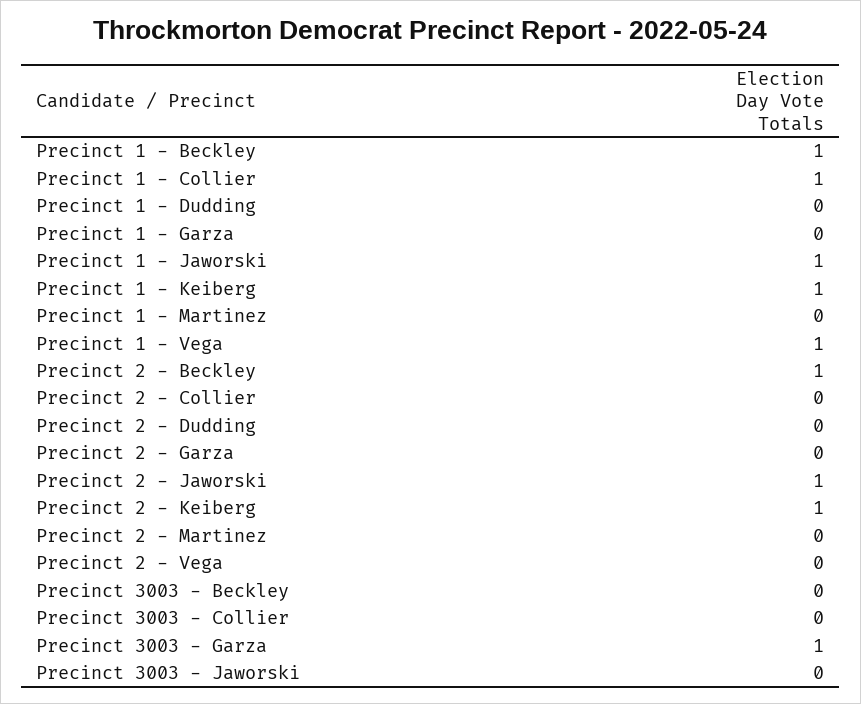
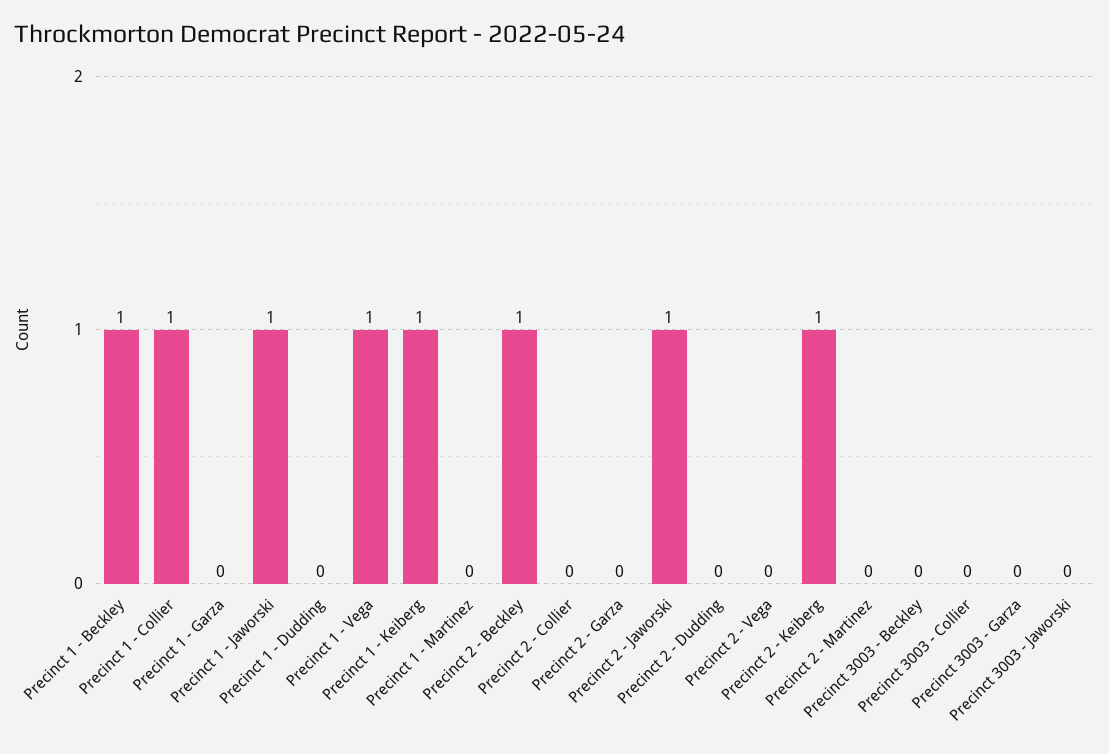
  {
    "Precinct 1 - Beckley": 1,
    "Precinct 1 - Collier": 1,
    "Precinct 1 - Dudding": 0,
    "Precinct 1 - Garza": 0,
    "Precinct 1 - Jaworski": 1,
    "Precinct 1 - Keiberg": 1,
    "Precinct 1 - Martinez": 0,
    "Precinct 1 - Vega": 1,
    "Precinct 2 - Beckley": 1,
    "Precinct 2 - Collier": 0,
    "Precinct 2 - Dudding": 0,
    "Precinct 2 - Garza": 0,
    "Precinct 2 - Jaworski": 1,
    "Precinct 2 - Keiberg": 1,
    "Precinct 2 - Martinez": 0,
    "Precinct 2 - Vega": 0,
    "Precinct 3003 - Beckley": 0,
    "Precinct 3003 - Collier": 0,
-   "Precinct 3003 - Garza": 1,
+   "Precinct 3003 - Garza": 0,
    "Precinct 3003 - Jaworski": 0
  }

